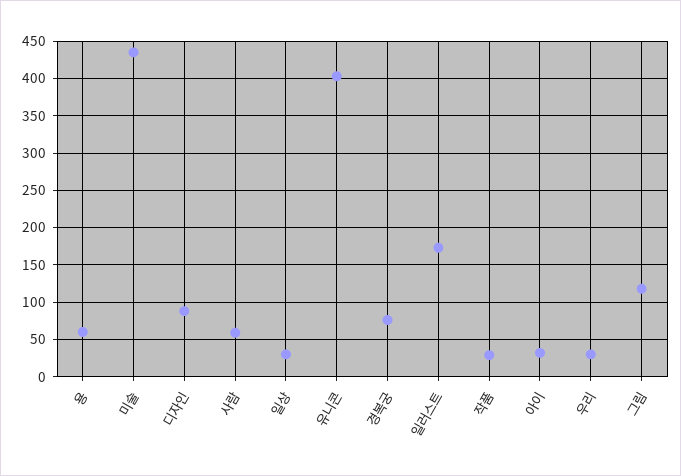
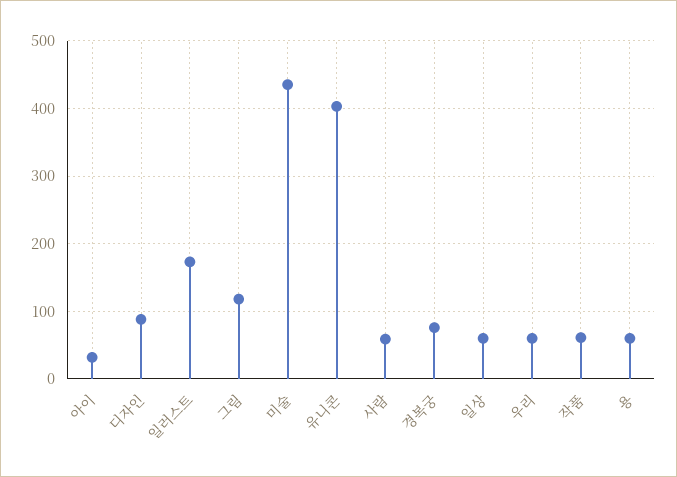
  {
    "용": 60,
    "미술": 440,
    "디자인": 90,
    "사람": 60,
-   "일상": 30,
+   "일상": 60,
    "유니콘": 400,
    "경복궁": 80,
    "일러스트": 170,
-   "작품": 30,
+   "작품": 60,
    "아이": 30,
-   "우리": 30,
+   "우리": 60,
    "그림": 120
  }

